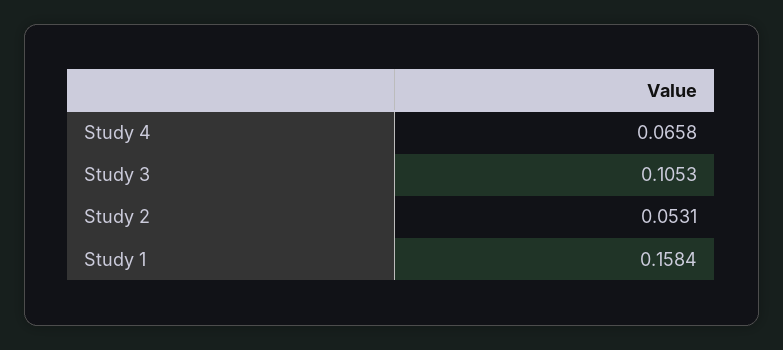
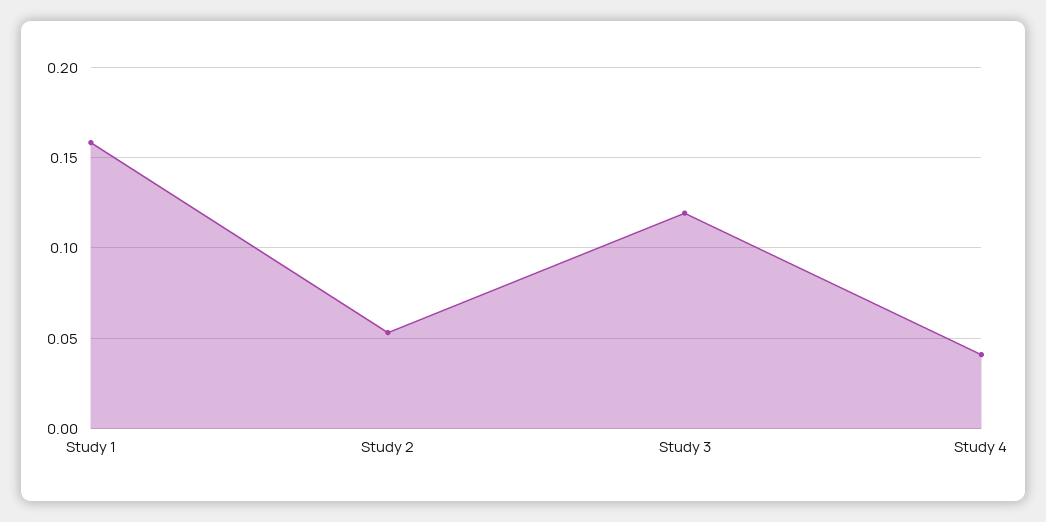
  {
-   "Study 4": 0.0658,
+   "Study 4": 0.04,
-   "Study 3": 0.1053,
+   "Study 3": 0.12,
    "Study 2": 0.0531,
    "Study 1": 0.1584
  }

